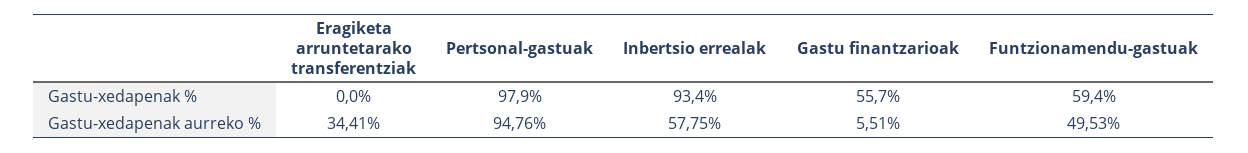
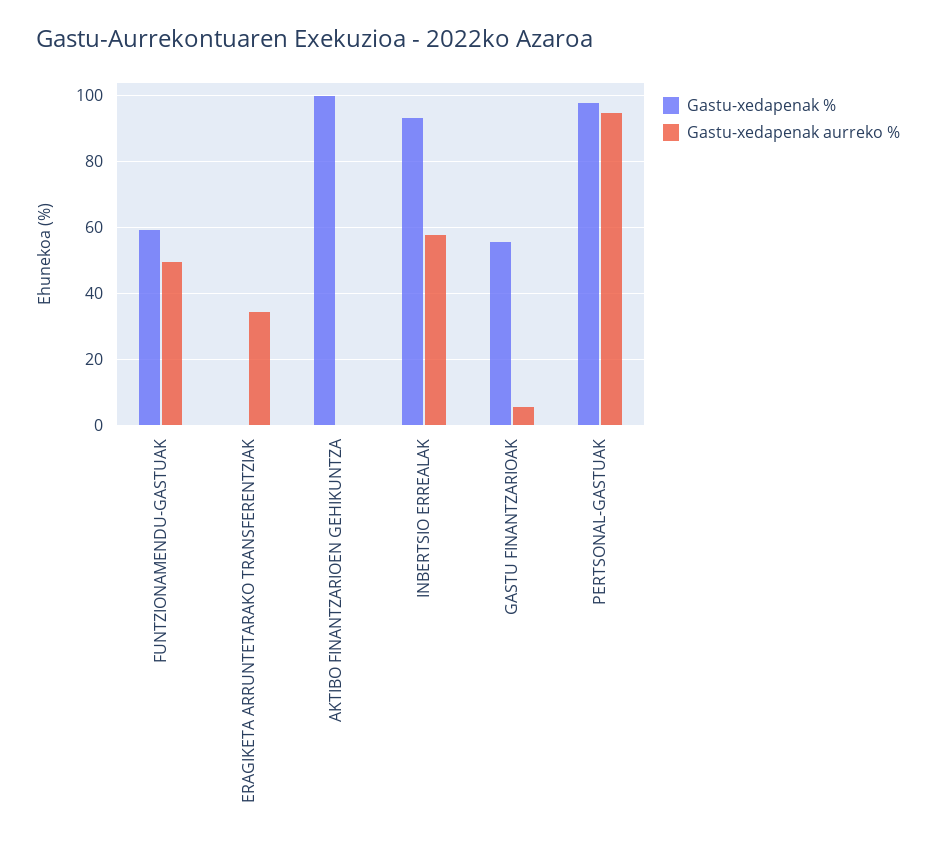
  {
    "Gastu-xedapenak %": {
      "Eragiketa arruntetarako transferentziak": 0,
      "Pertsonal-gastuak": 97.9,
      "Inbertsio errealak": 93.4,
      "Gastu finantzarioak": 55.7,
-     "Funtzionamendu-gastuak": 59.4
+     "Funtzionamendu-gastuak": 59.4,
+     "AKTIBO FINANTZARIOEN GEHIKUNTZA": 100
    },
    "Gastu-xedapenak aurreko %": {
      "Eragiketa arruntetarako transferentziak": 34.41,
      "Pertsonal-gastuak": 94.76,
      "Inbertsio errealak": 57.75,
      "Gastu finantzarioak": 5.51,
-     "Funtzionamendu-gastuak": 49.53
+     "Funtzionamendu-gastuak": 49.53,
+     "AKTIBO FINANTZARIOEN GEHIKUNTZA": 0
    }
  }

